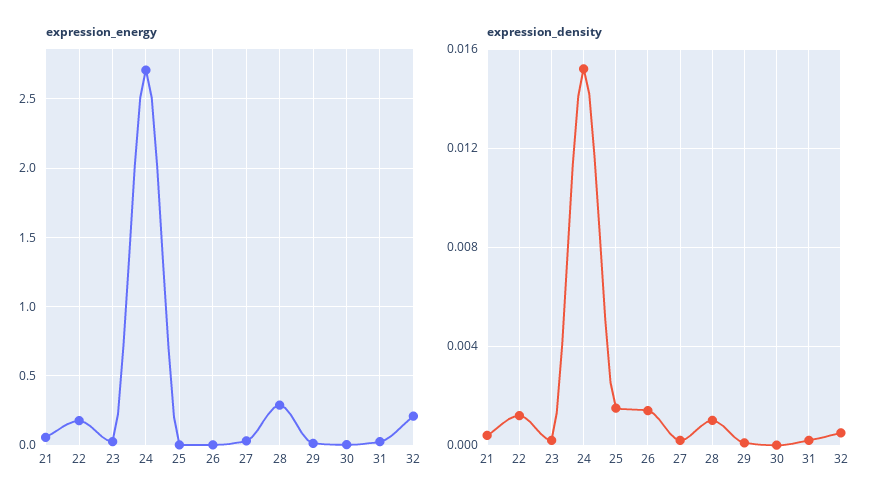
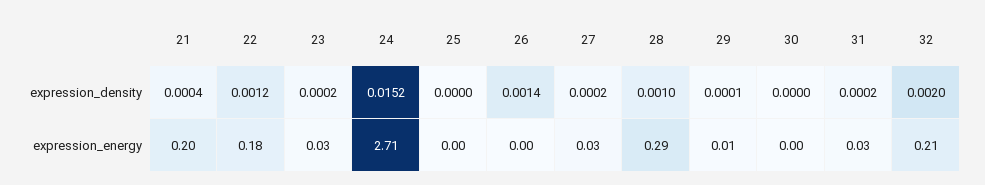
  {
    "expression_energy": {
-     "21": 0.05,
+     "21": 0.2,
      "22": 0.18,
      "23": 0.03,
      "24": 2.71,
      "25": 0,
      "26": 0,
      "27": 0.03,
      "28": 0.29,
      "29": 0.01,
      "30": 0,
      "31": 0.03,
      "32": 0.21
    },
    "expression_density": {
      "21": 0.0004,
      "22": 0.0012,
      "23": 0.0002,
      "24": 0.0152,
-     "25": 0.0015,
+     "25": 0,
      "26": 0.0014,
      "27": 0.0002,
      "28": 0.001,
      "29": 0.0001,
      "30": 0,
      "31": 0.0002,
-     "32": 0.0005
+     "32": 0.002
    }
  }

